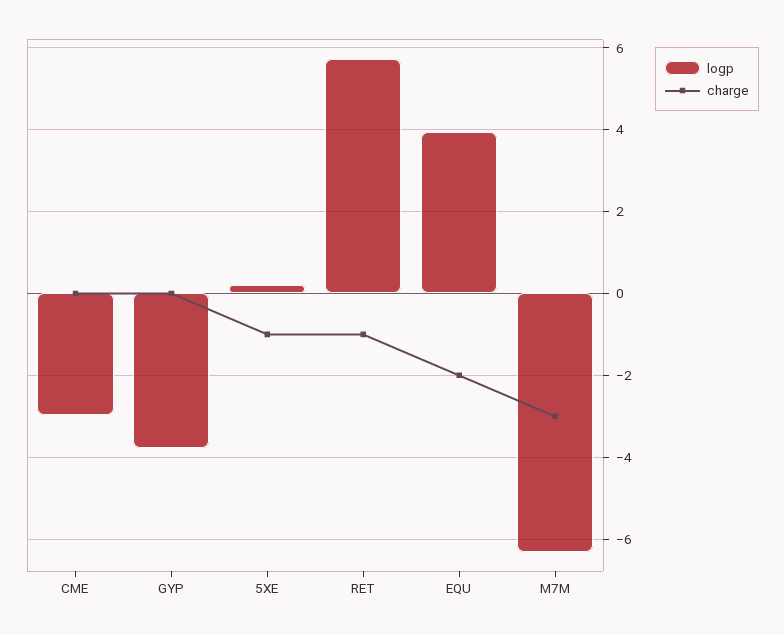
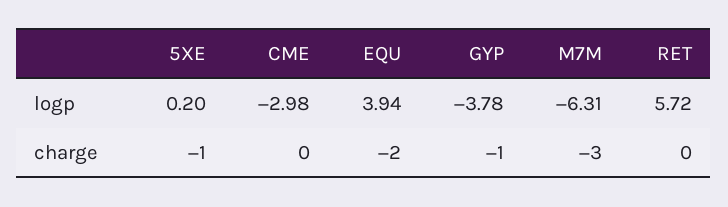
  {
    "logp": {
      "CME": -2.98,
      "GYP": -3.78,
      "5XE": 0.2,
      "RET": 5.72,
      "EQU": 3.94,
      "M7M": -6.31
    },
    "charge": {
      "CME": 0,
-     "GYP": 0,
+     "GYP": -1,
      "5XE": -1,
-     "RET": -1,
+     "RET": 0,
      "EQU": -2,
      "M7M": -3
    }
  }

